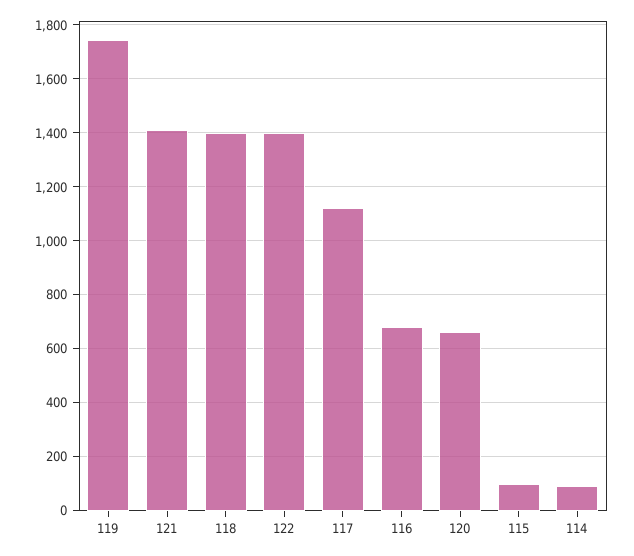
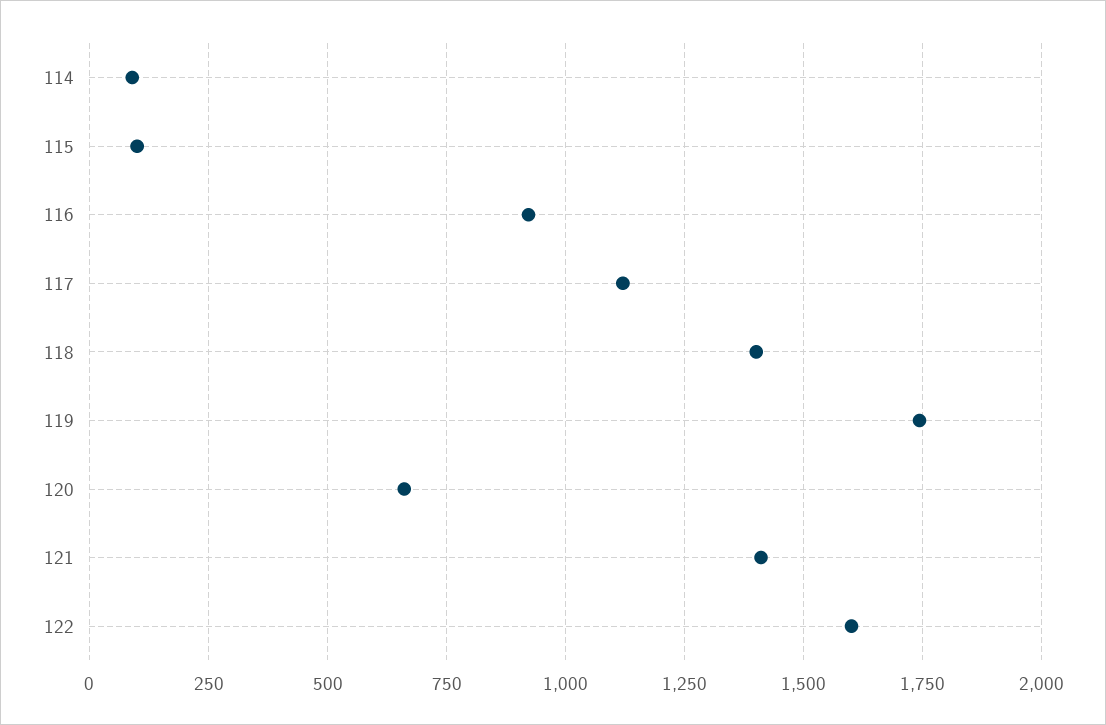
  {
    "119": 1750,
    "121": 1400,
    "118": 1400,
-   "122": 1400,
+   "122": 1600,
    "117": 1125,
-   "116": 675,
+   "116": 925,
    "120": 650,
    "115": 100,
    "114": 100
  }

